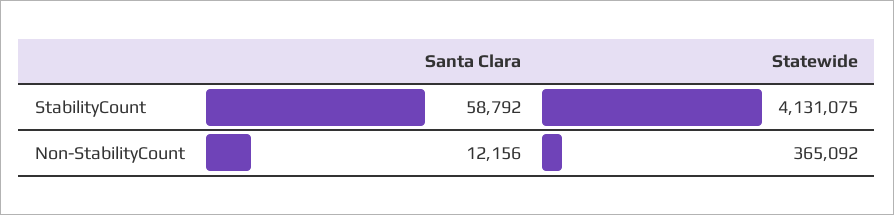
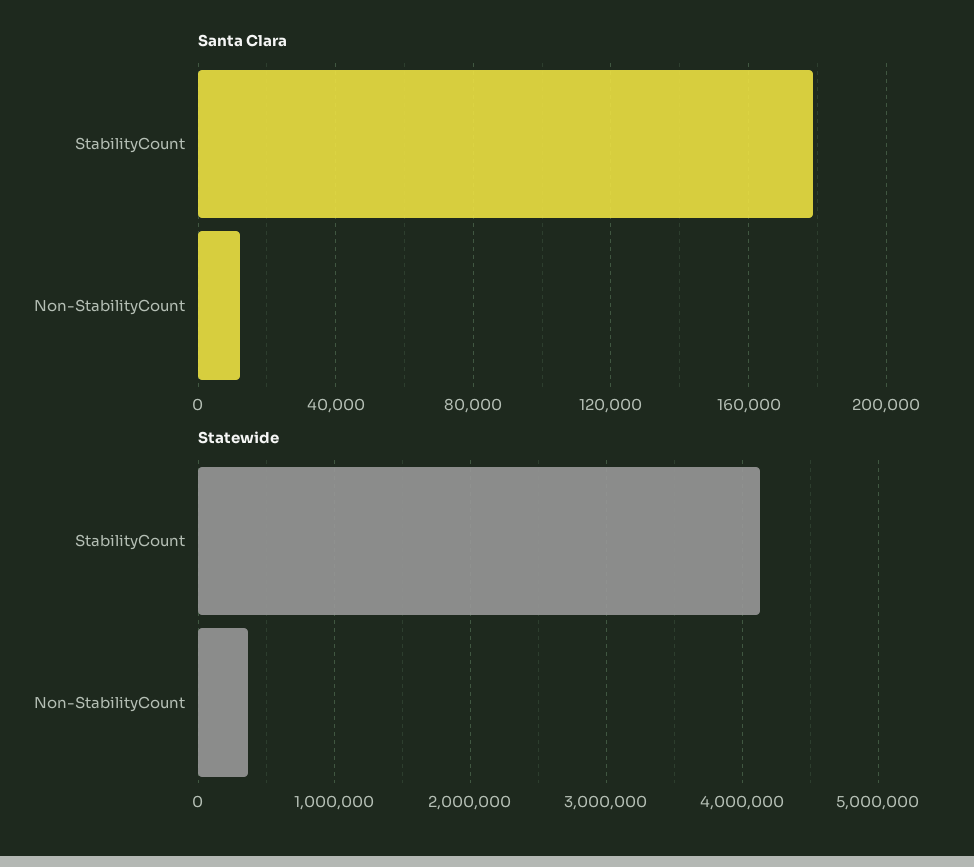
  {
    "Santa Clara": {
-     "StabilityCount": 58792,
+     "StabilityCount": 180000,
      "Non-StabilityCount": 12156
    },
    "Statewide": {
      "StabilityCount": 4131075,
      "Non-StabilityCount": 365092
    }
  }

